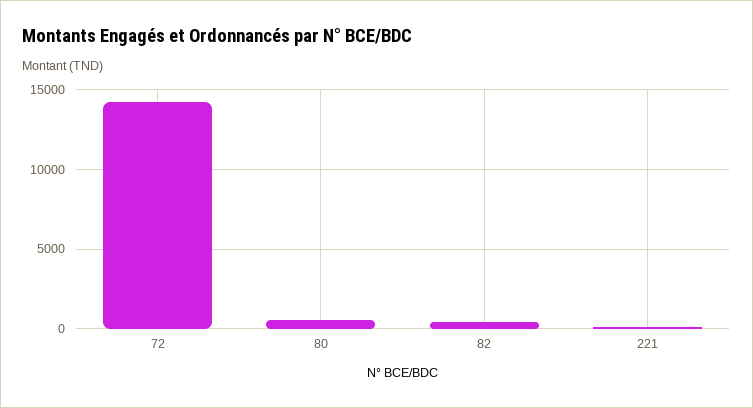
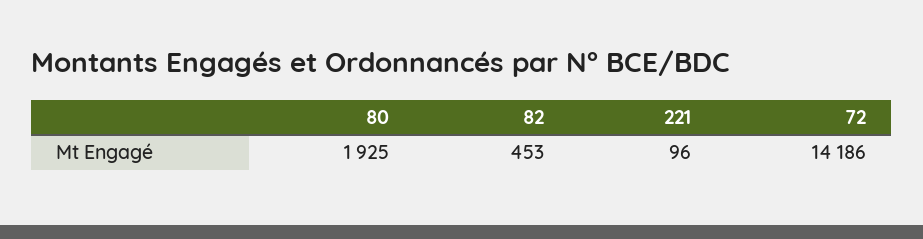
  {
    "72": 14186,
-   "80": 500,
+   "80": 1925,
    "82": 453,
    "221": 96
  }

